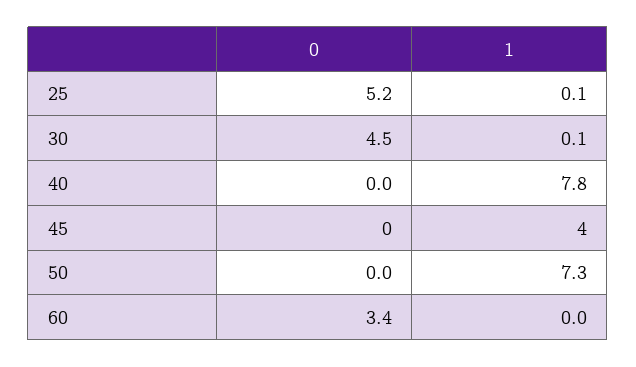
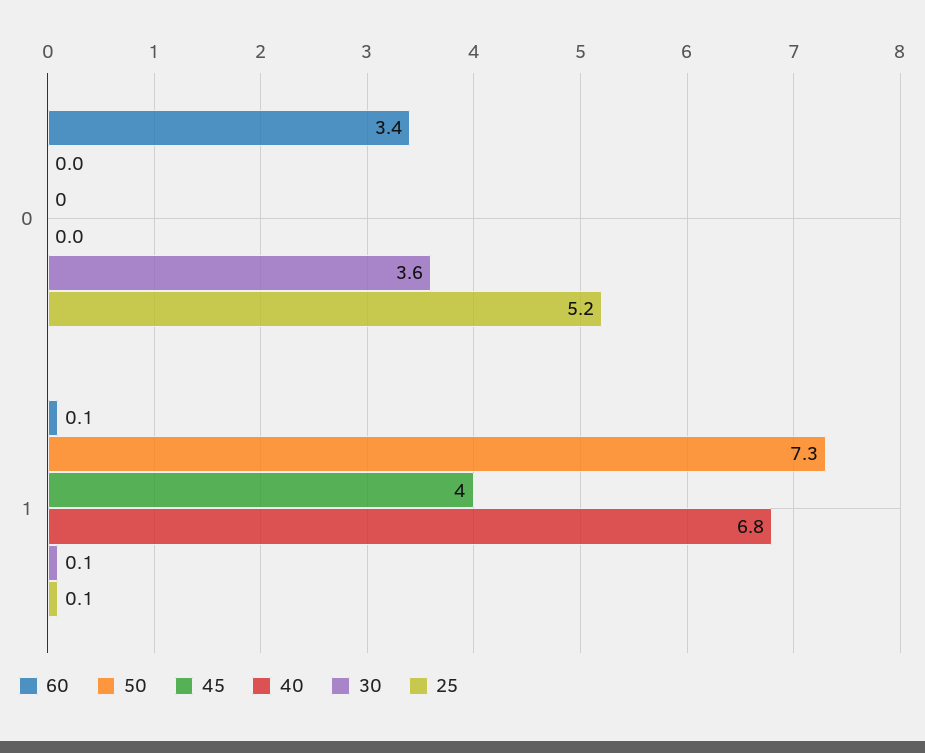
  {
    "25": {
      "0": 5.2,
      "1": 0.1
    },
    "30": {
-     "0": 4.5,
+     "0": 3.6,
      "1": 0.1
    },
    "40": {
      "0": 0,
-     "1": 7.8
+     "1": 6.8
    },
    "45": {
      "0": 0,
      "1": 4
    },
    "50": {
      "0": 0,
      "1": 7.3
    },
    "60": {
      "0": 3.4,
-     "1": 0
+     "1": 0.1
    }
  }

